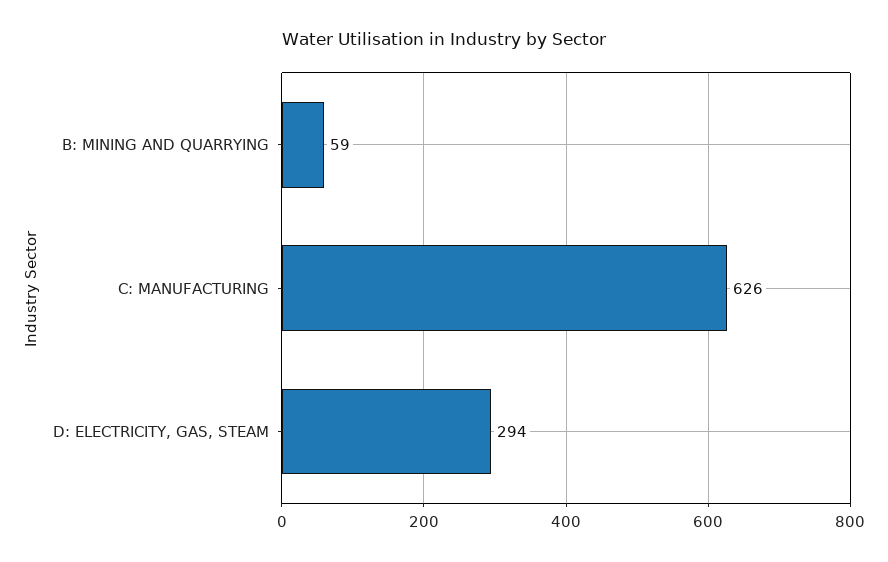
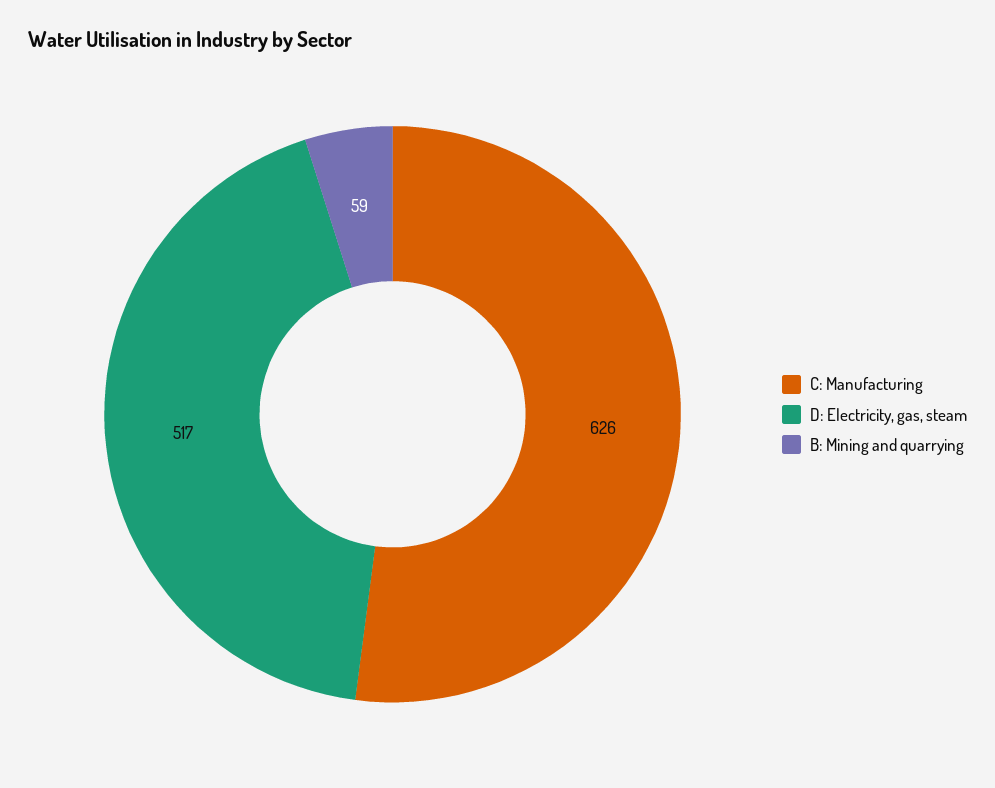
  {
    "B: MINING AND QUARRYING": 59,
    "C: MANUFACTURING": 626,
-   "D: ELECTRICITY, GAS, STEAM": 294
+   "D: ELECTRICITY, GAS, STEAM": 517
  }

